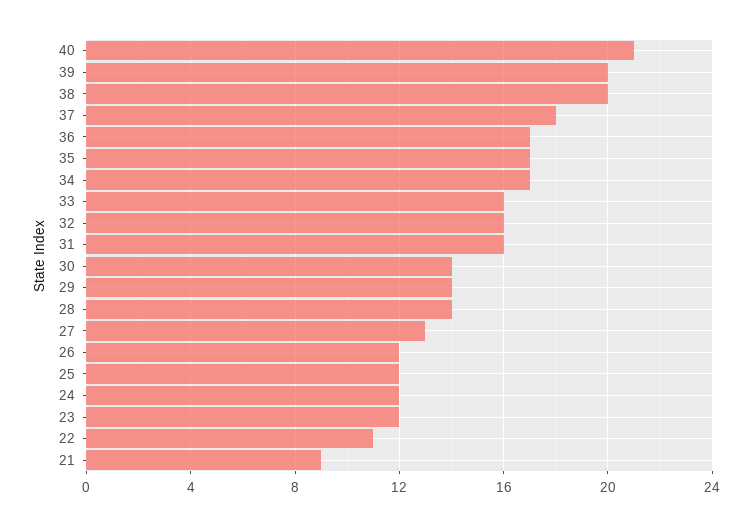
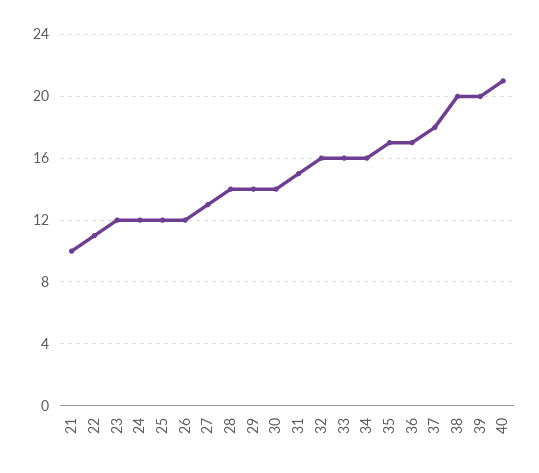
  {
    "40": 21,
    "39": 20,
    "38": 20,
    "37": 18,
    "36": 17,
    "35": 17,
-   "34": 17,
+   "34": 16,
    "33": 16,
    "32": 16,
-   "31": 16,
+   "31": 15,
    "30": 14,
    "29": 14,
    "28": 14,
    "27": 13,
    "26": 12,
    "25": 12,
    "24": 12,
    "23": 12,
    "22": 11,
-   "21": 9
+   "21": 10
  }

